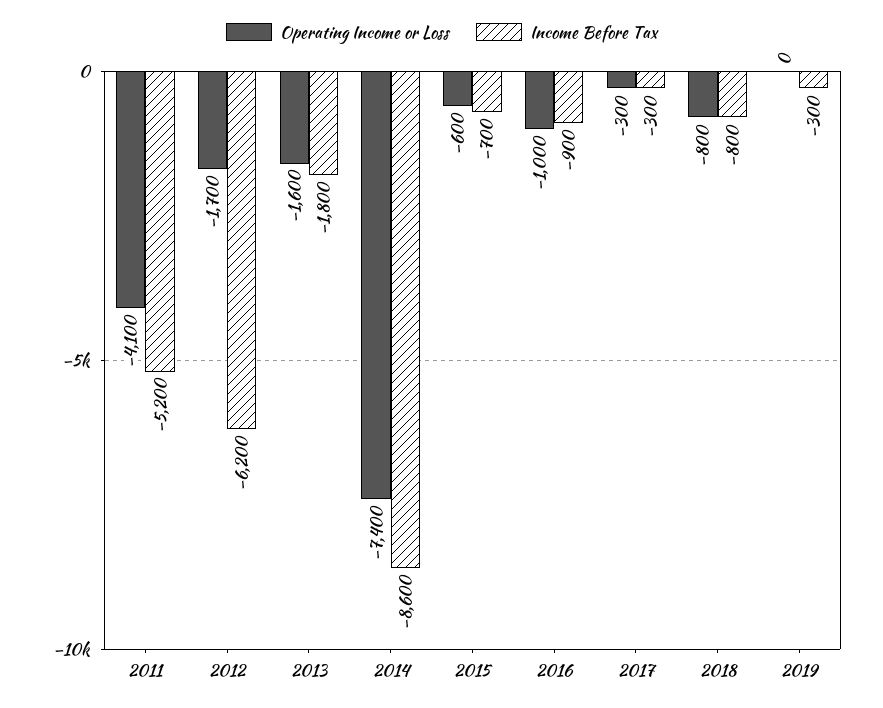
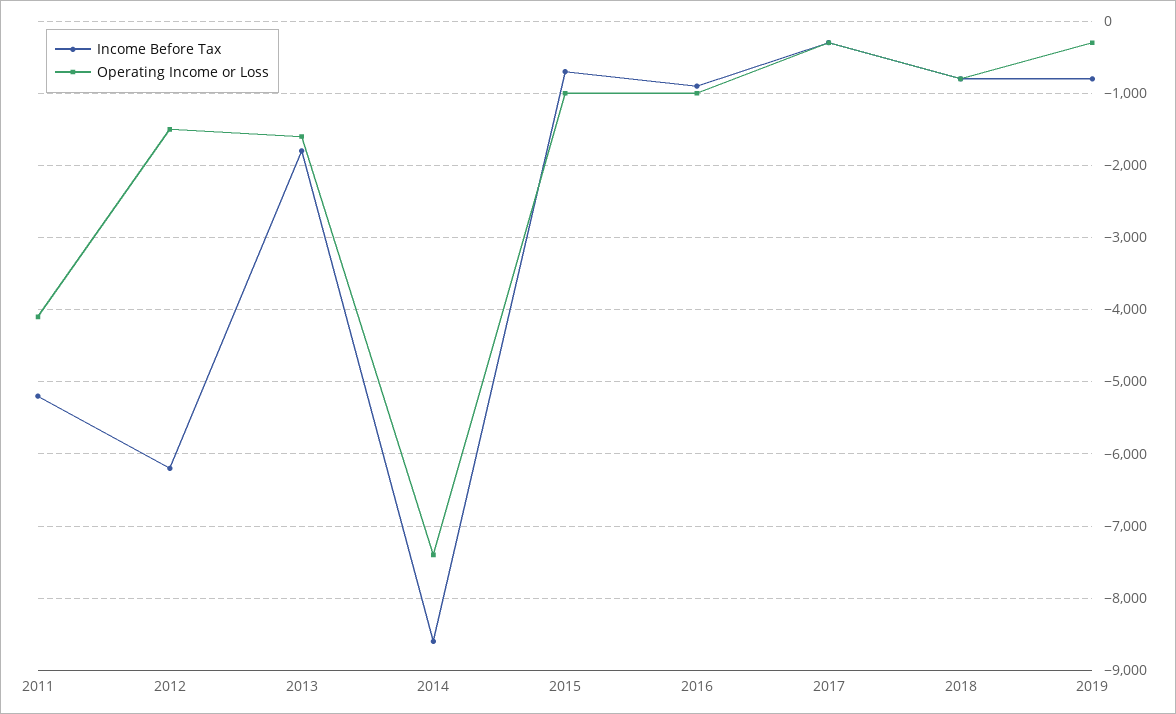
  {
    "Operating Income or Loss": {
      "2011": -4100,
-     "2012": -1700,
+     "2012": -1500,
      "2013": -1600,
      "2014": -7400,
-     "2015": -600,
+     "2015": -1000,
      "2016": -1000,
      "2017": -300,
      "2018": -800,
-     "2019": 0
+     "2019": -300
    },
    "Income Before Tax": {
      "2011": -5200,
      "2012": -6200,
      "2013": -1800,
      "2014": -8600,
      "2015": -700,
      "2016": -900,
      "2017": -300,
      "2018": -800,
-     "2019": -300
+     "2019": -800
    }
  }

